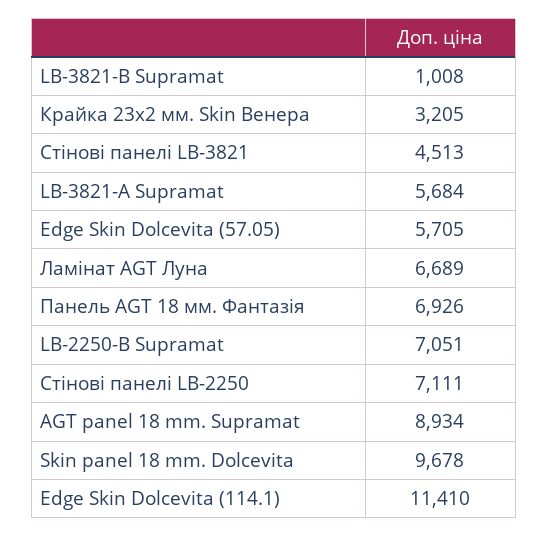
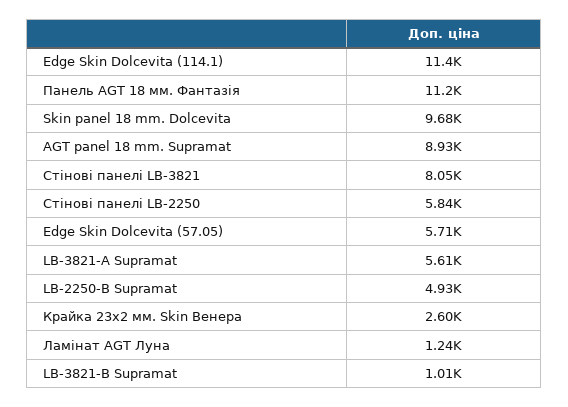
  {
    "LB-3821-В Supramat": 1008,
-   "Крайка 23x2 мм. Skin Венера": 3205,
+   "Крайка 23x2 мм. Skin Венера": 2600,
-   "Стінові панелі LB-3821": 4513,
+   "Стінові панелі LB-3821": 8050,
-   "LB-3821-А Supramat": 5684,
+   "LB-3821-А Supramat": 5610,
    "Edge Skin Dolcevita (57.05)": 5705,
-   "Ламінат AGT Луна": 6689,
+   "Ламінат AGT Луна": 1240,
-   "Панель AGT 18 мм. Фантазія": 6926,
+   "Панель AGT 18 мм. Фантазія": 11200,
-   "LB-2250-В Supramat": 7051,
+   "LB-2250-В Supramat": 4930,
-   "Стінові панелі LB-2250": 7111,
+   "Стінові панелі LB-2250": 5840,
    "AGT panel 18 mm. Supramat": 8934,
    "Skin panel 18 mm. Dolcevita": 9678,
    "Edge Skin Dolcevita (114.1)": 11410
  }

